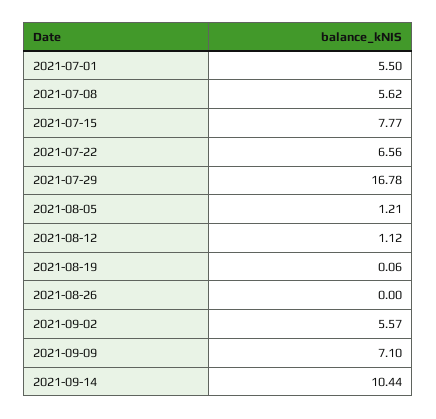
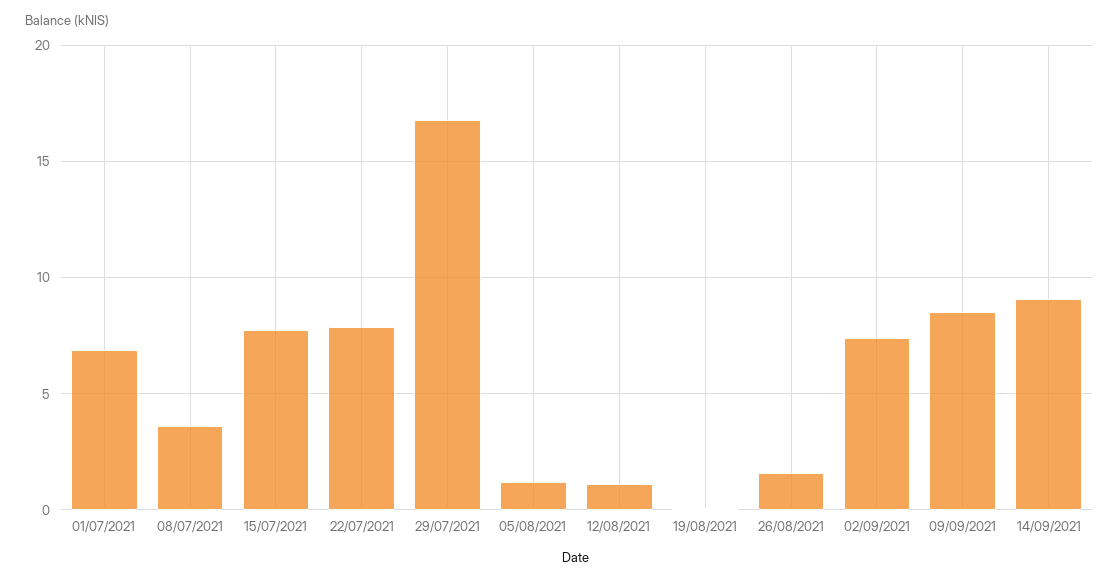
  {
-   "2021-07-01": 5.5,
+   "2021-07-01": 7,
-   "2021-07-08": 5.62,
+   "2021-07-08": 3.5,
    "2021-07-15": 7.77,
-   "2021-07-22": 6.56,
+   "2021-07-22": 8,
    "2021-07-29": 16.78,
    "2021-08-05": 1.21,
    "2021-08-12": 1.12,
    "2021-08-19": 0.06,
-   "2021-08-26": 0,
+   "2021-08-26": 1.5,
-   "2021-09-02": 5.57,
+   "2021-09-02": 7.5,
-   "2021-09-09": 7.1,
+   "2021-09-09": 8.5,
-   "2021-09-14": 10.44
+   "2021-09-14": 9
  }

